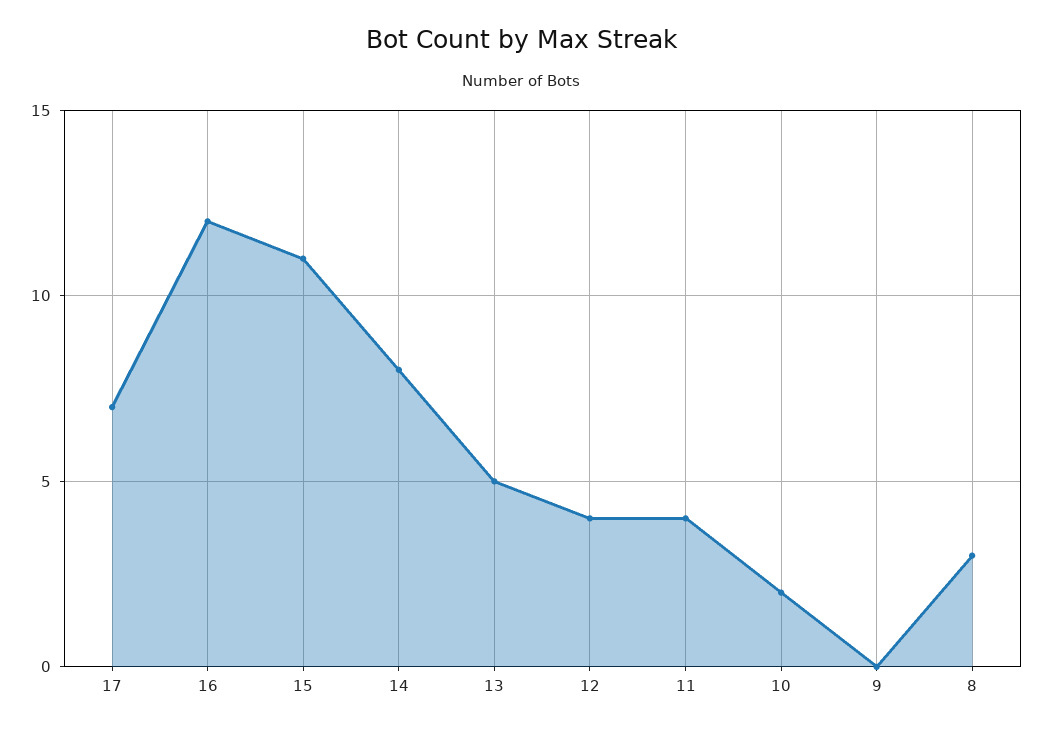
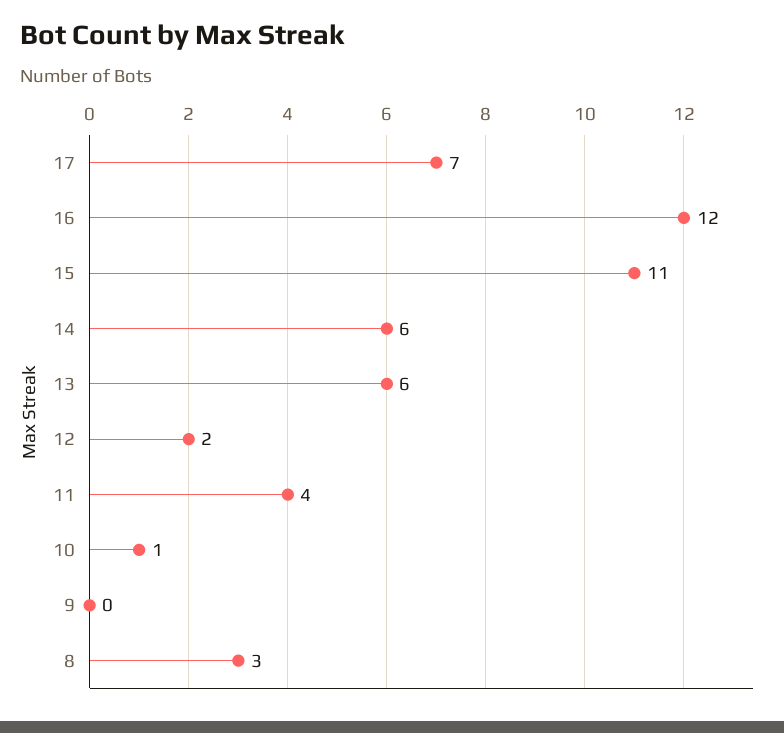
  {
    "17": 7,
    "16": 12,
    "15": 11,
-   "14": 8,
+   "14": 6,
-   "13": 5,
+   "13": 6,
-   "12": 4,
+   "12": 2,
    "11": 4,
-   "10": 2,
+   "10": 1,
    "9": 0,
    "8": 3
  }

